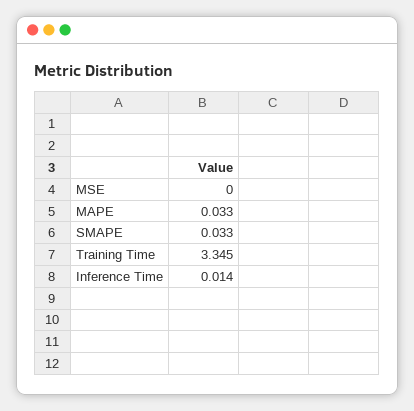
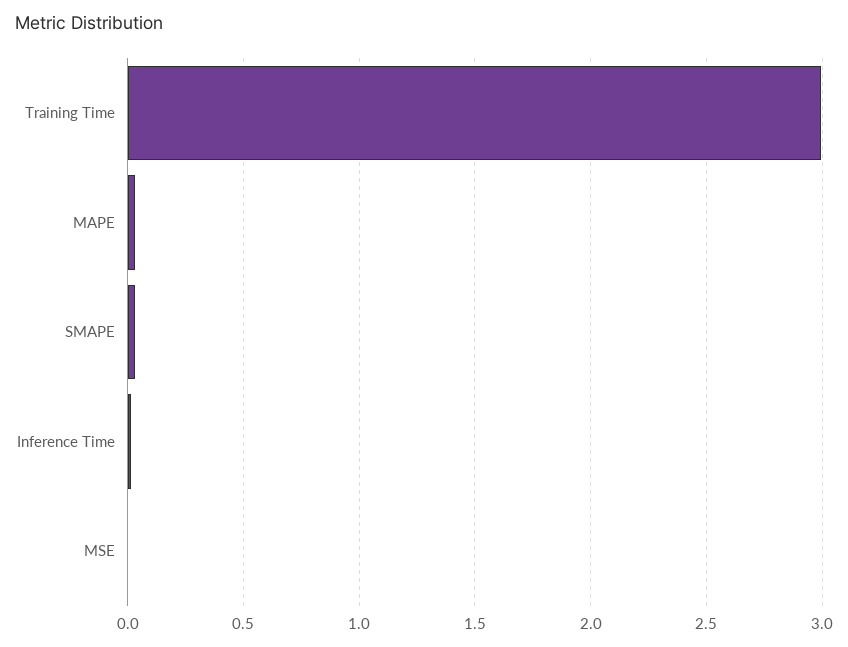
  {
    "MSE": 0,
    "MAPE": 0.033,
    "SMAPE": 0.033,
-   "Training Time": 3.345,
+   "Training Time": 3,
    "Inference Time": 0.014
  }

